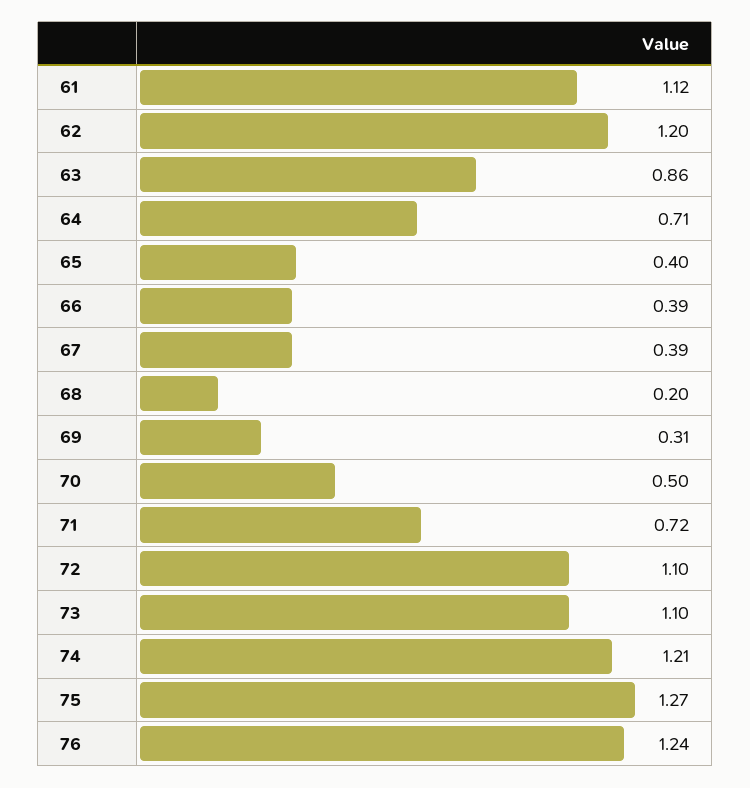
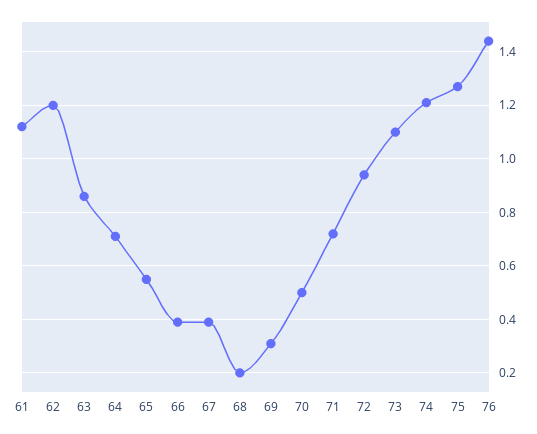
  {
    "61": 1.12,
    "62": 1.2,
    "63": 0.86,
    "64": 0.71,
-   "65": 0.4,
+   "65": 0.55,
    "66": 0.39,
    "67": 0.39,
    "68": 0.2,
    "69": 0.31,
    "70": 0.5,
    "71": 0.72,
-   "72": 1.1,
+   "72": 0.95,
    "73": 1.1,
    "74": 1.21,
    "75": 1.27,
-   "76": 1.24
+   "76": 1.45
  }

